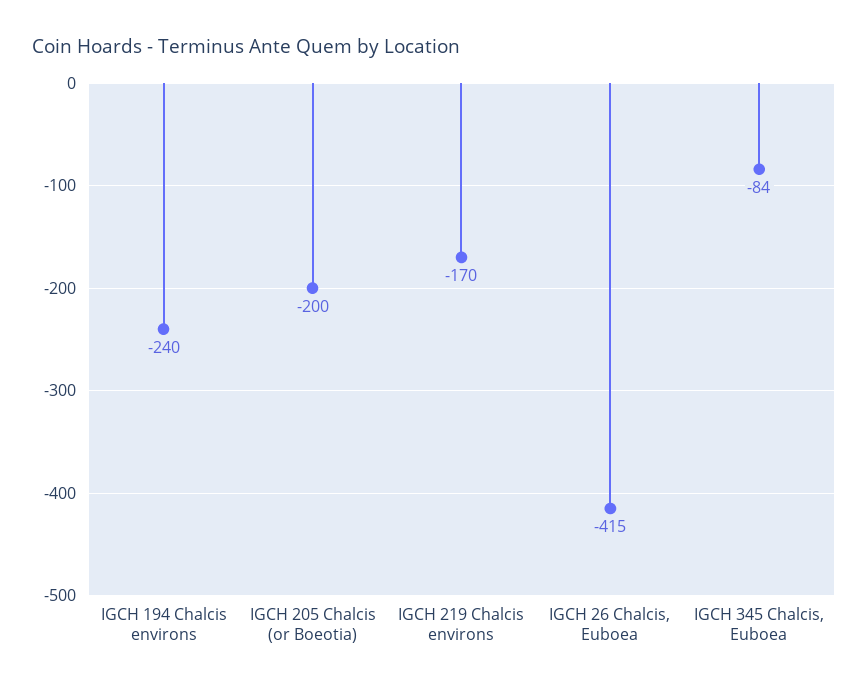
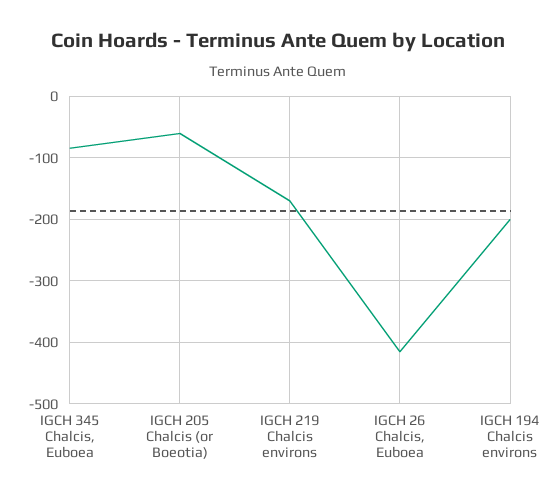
  {
-   "IGCH 194 Chalcis environs": -240,
+   "IGCH 194 Chalcis environs": -200,
-   "IGCH 205 Chalcis (or Boeotia)": -200,
+   "IGCH 205 Chalcis (or Boeotia)": -60,
    "IGCH 219 Chalcis environs": -170,
    "IGCH 26 Chalcis, Euboea": -415,
    "IGCH 345 Chalcis, Euboea": -84
  }

